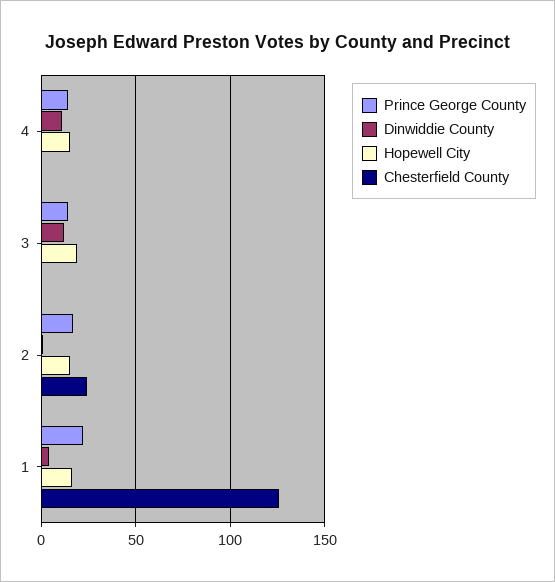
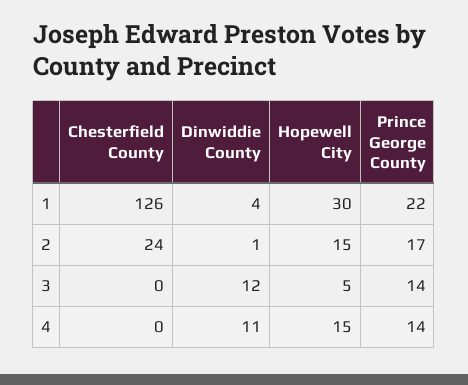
  {
    "Prince George County": {
      "4": 14,
      "3": 14,
      "2": 17,
      "1": 22
    },
    "Dinwiddie County": {
      "4": 11,
      "3": 12,
      "2": 1,
      "1": 4
    },
    "Hopewell City": {
      "4": 15,
-     "3": 20,
+     "3": 5,
      "2": 15,
-     "1": 15
+     "1": 30
    },
    "Chesterfield County": {
      "4": 0,
      "3": 0,
      "2": 24,
      "1": 126
    }
  }

